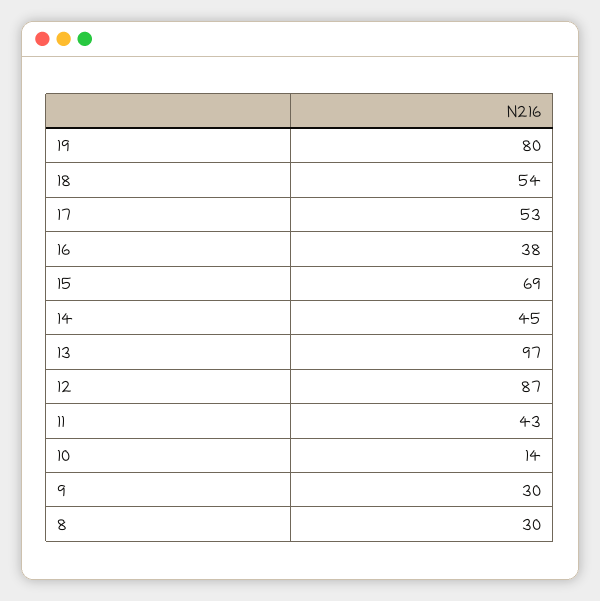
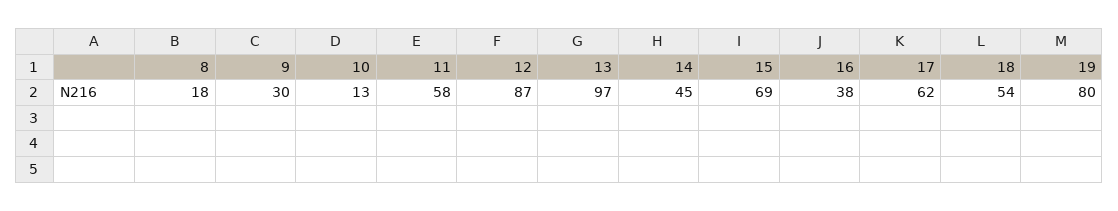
  {
    "19": 80,
    "18": 54,
-   "17": 53,
+   "17": 62,
    "16": 38,
    "15": 69,
    "14": 45,
    "13": 97,
    "12": 87,
-   "11": 43,
+   "11": 58,
-   "10": 14,
+   "10": 13,
    "9": 30,
-   "8": 30
+   "8": 18
  }

